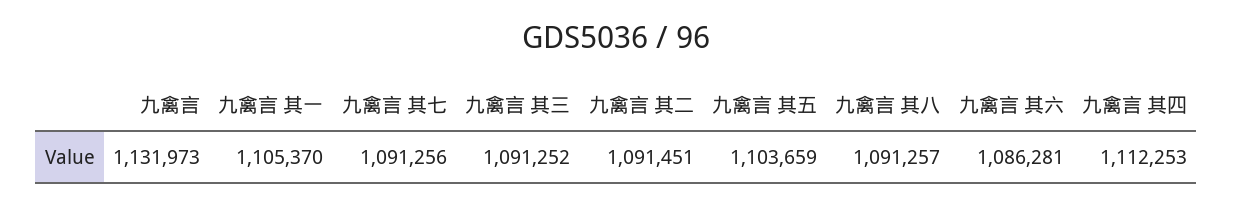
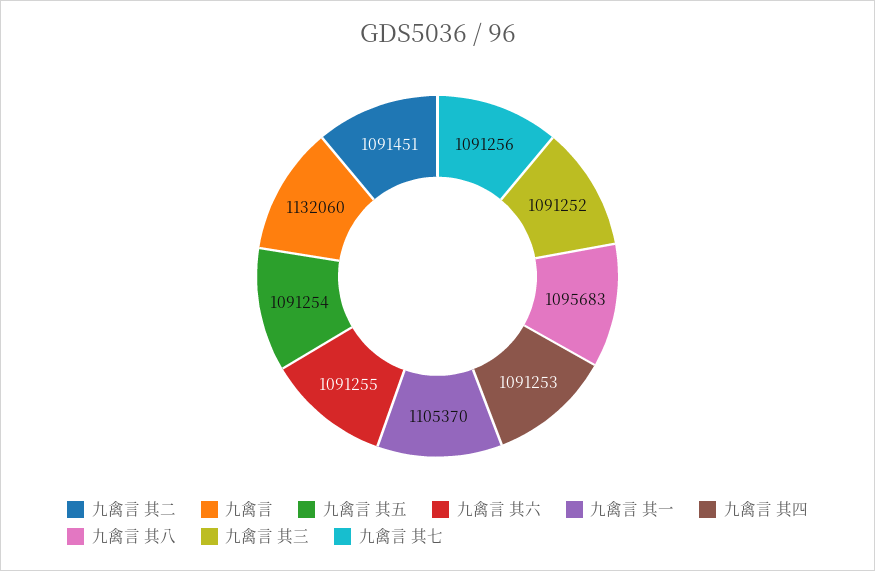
  {
-   "九禽言": 1131973,
+   "九禽言": 1132060,
    "九禽言 其一": 1105370,
    "九禽言 其七": 1091256,
    "九禽言 其三": 1091252,
    "九禽言 其二": 1091451,
-   "九禽言 其五": 1103659,
+   "九禽言 其五": 1091254,
-   "九禽言 其八": 1091257,
+   "九禽言 其八": 1095683,
-   "九禽言 其六": 1086281,
+   "九禽言 其六": 1091255,
-   "九禽言 其四": 1112253
+   "九禽言 其四": 1091253
  }

